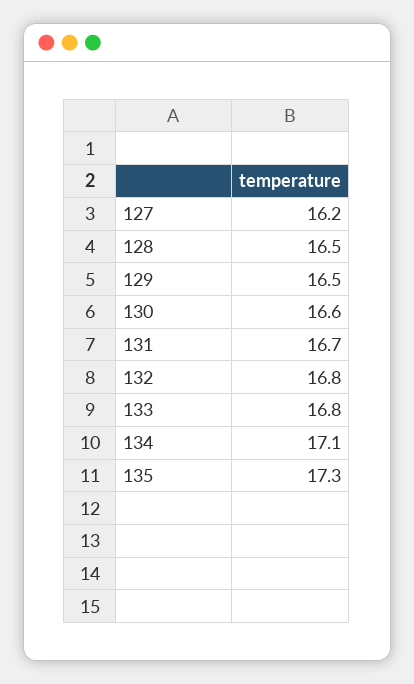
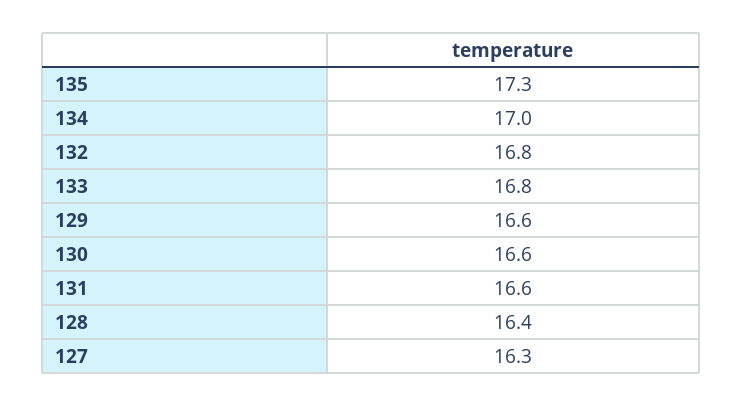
  {
-   "127": 16.2,
+   "127": 16.3,
-   "128": 16.5,
+   "128": 16.4,
-   "129": 16.5,
+   "129": 16.6,
    "130": 16.6,
-   "131": 16.7,
+   "131": 16.6,
    "132": 16.8,
    "133": 16.8,
-   "134": 17.1,
+   "134": 17,
    "135": 17.3
  }

